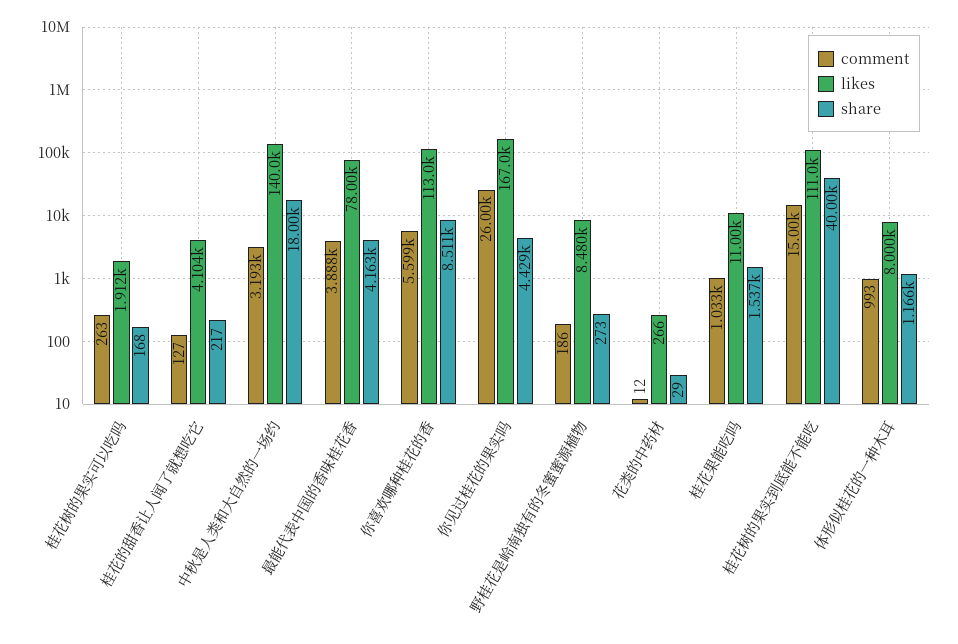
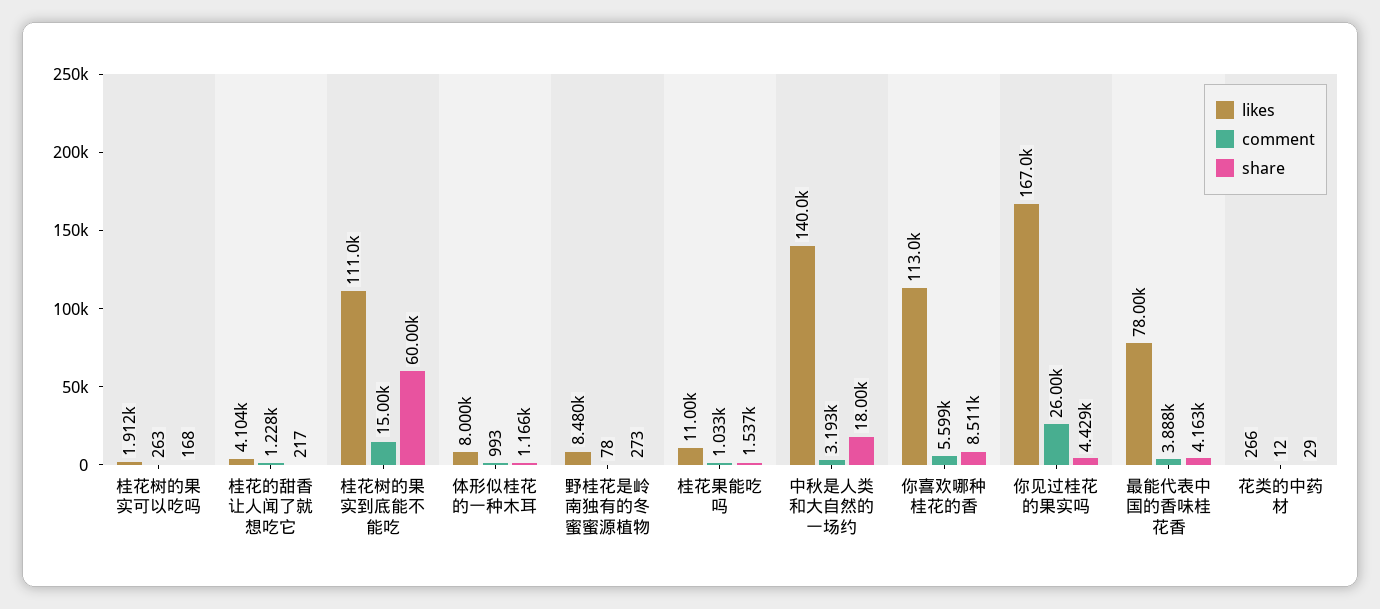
  {
    "comment": {
      "桂花树的果实可以吃吗": 263,
-     "桂花的甜香让人闻了就想吃它": 127,
+     "桂花的甜香让人闻了就想吃它": 1228,
      "中秋是人类和大自然的一场约": 3193,
      "最能代表中国的香味桂花香": 3888,
      "你喜欢哪种桂花的香": 5599,
      "你见过桂花的果实吗": 26000,
-     "野桂花是岭南独有的冬蜜蜜源植物": 186,
+     "野桂花是岭南独有的冬蜜蜜源植物": 78,
      "花类的中药材": 12,
      "桂花果能吃吗": 1033,
      "桂花树的果实到底能不能吃": 15000,
      "体形似桂花的一种木耳": 993
    },
    "likes": {
      "桂花树的果实可以吃吗": 1912,
      "桂花的甜香让人闻了就想吃它": 4104,
      "中秋是人类和大自然的一场约": 140000,
      "最能代表中国的香味桂花香": 78000,
      "你喜欢哪种桂花的香": 113000,
      "你见过桂花的果实吗": 167000,
      "野桂花是岭南独有的冬蜜蜜源植物": 8480,
      "花类的中药材": 266,
      "桂花果能吃吗": 11000,
      "桂花树的果实到底能不能吃": 111000,
      "体形似桂花的一种木耳": 8000
    },
    "share": {
      "桂花树的果实可以吃吗": 168,
      "桂花的甜香让人闻了就想吃它": 217,
      "中秋是人类和大自然的一场约": 18000,
      "最能代表中国的香味桂花香": 4163,
      "你喜欢哪种桂花的香": 8511,
      "你见过桂花的果实吗": 4429,
      "野桂花是岭南独有的冬蜜蜜源植物": 273,
      "花类的中药材": 29,
      "桂花果能吃吗": 1537,
-     "桂花树的果实到底能不能吃": 40000,
+     "桂花树的果实到底能不能吃": 60000,
      "体形似桂花的一种木耳": 1166
    }
  }

